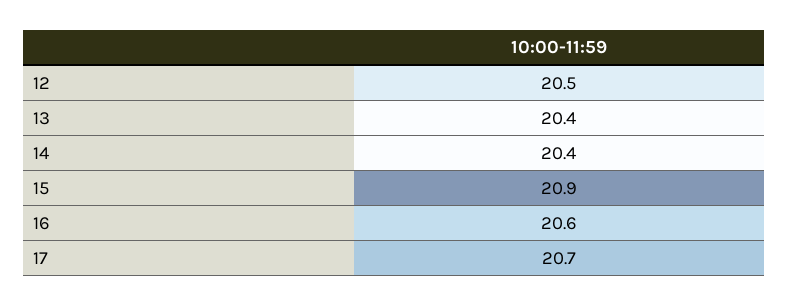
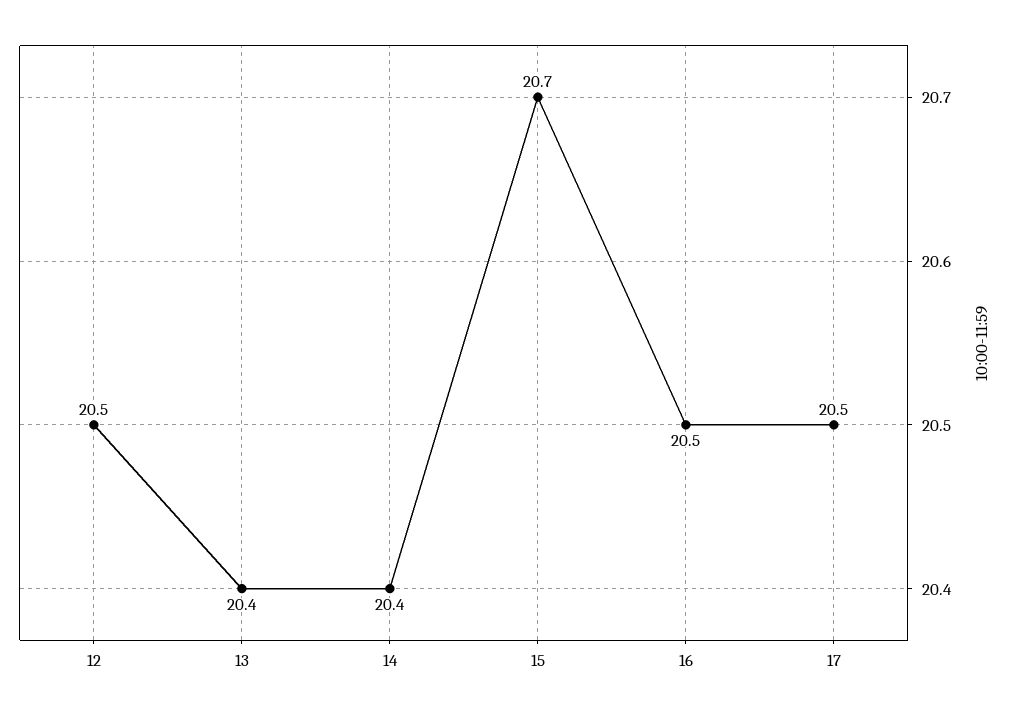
  {
    "12": 20.5,
    "13": 20.4,
    "14": 20.4,
-   "15": 20.9,
+   "15": 20.7,
-   "16": 20.6,
+   "16": 20.5,
-   "17": 20.7
+   "17": 20.5
  }

